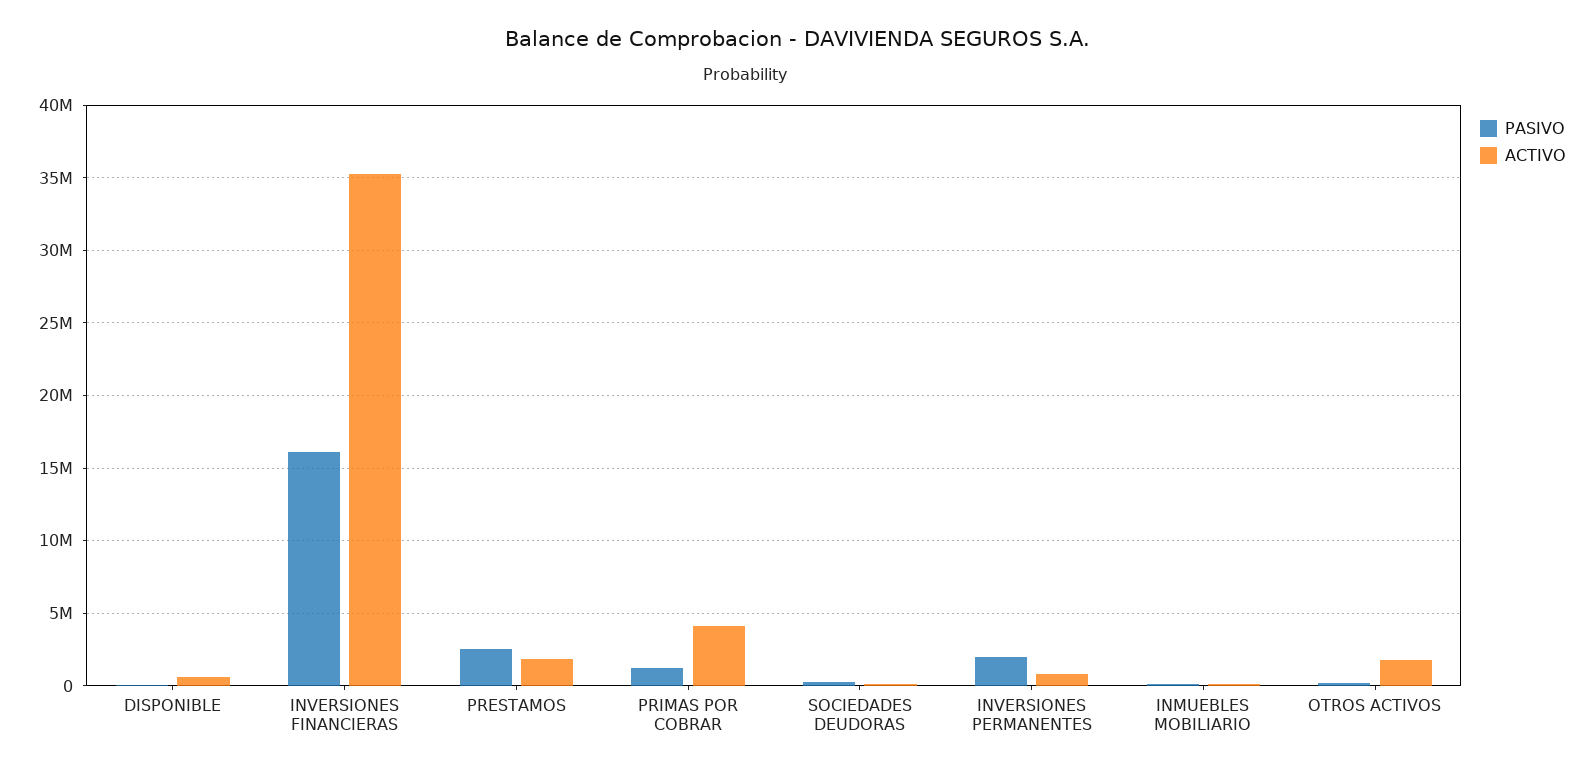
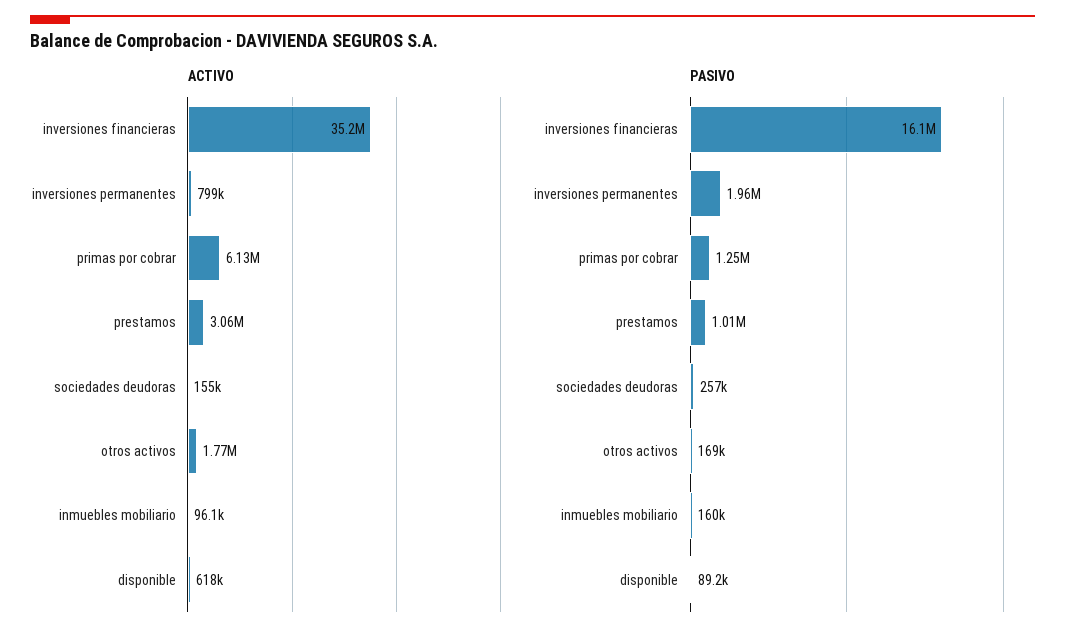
  {
    "PASIVO": {
      "DISPONIBLE": 89200,
      "INVERSIONES FINANCIERAS": 16100000,
-     "PRESTAMOS": 2500000,
+     "PRESTAMOS": 1010000,
      "PRIMAS POR COBRAR": 1250000,
      "SOCIEDADES DEUDORAS": 257000,
      "INVERSIONES PERMANENTES": 1960000,
      "INMUEBLES MOBILIARIO": 160000,
      "OTROS ACTIVOS": 169000
    },
    "ACTIVO": {
      "DISPONIBLE": 618000,
      "INVERSIONES FINANCIERAS": 35200000,
-     "PRESTAMOS": 2000000,
+     "PRESTAMOS": 3060000,
-     "PRIMAS POR COBRAR": 4000000,
+     "PRIMAS POR COBRAR": 6130000,
      "SOCIEDADES DEUDORAS": 155000,
      "INVERSIONES PERMANENTES": 799000,
      "INMUEBLES MOBILIARIO": 96100,
      "OTROS ACTIVOS": 1770000
    }
  }

